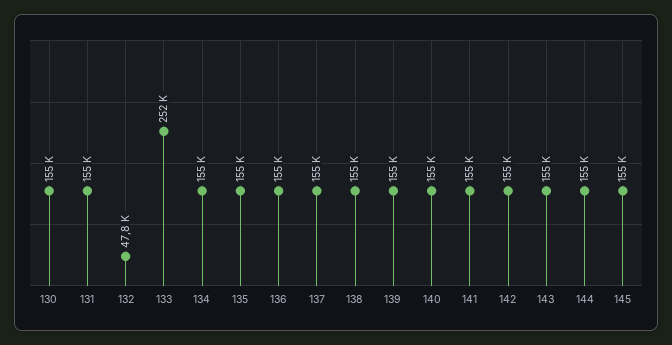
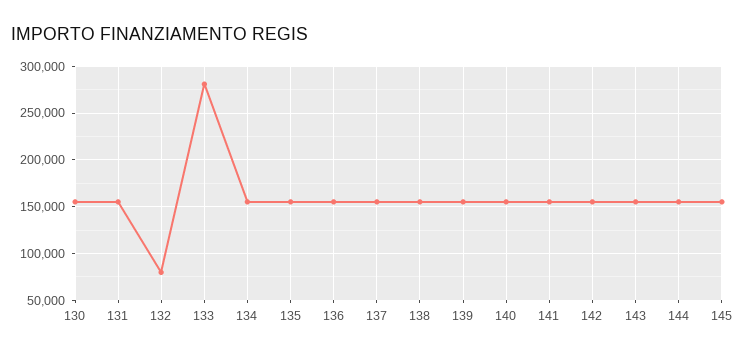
  {
    "130": 155000,
    "131": 155000,
-   "132": 47800,
+   "132": 80000,
-   "133": 252000,
+   "133": 280000,
    "134": 155000,
    "135": 155000,
    "136": 155000,
    "137": 155000,
    "138": 155000,
    "139": 155000,
    "140": 155000,
    "141": 155000,
    "142": 155000,
    "143": 155000,
    "144": 155000,
    "145": 155000
  }

